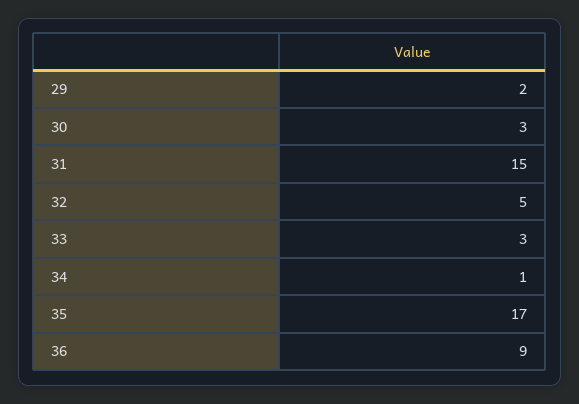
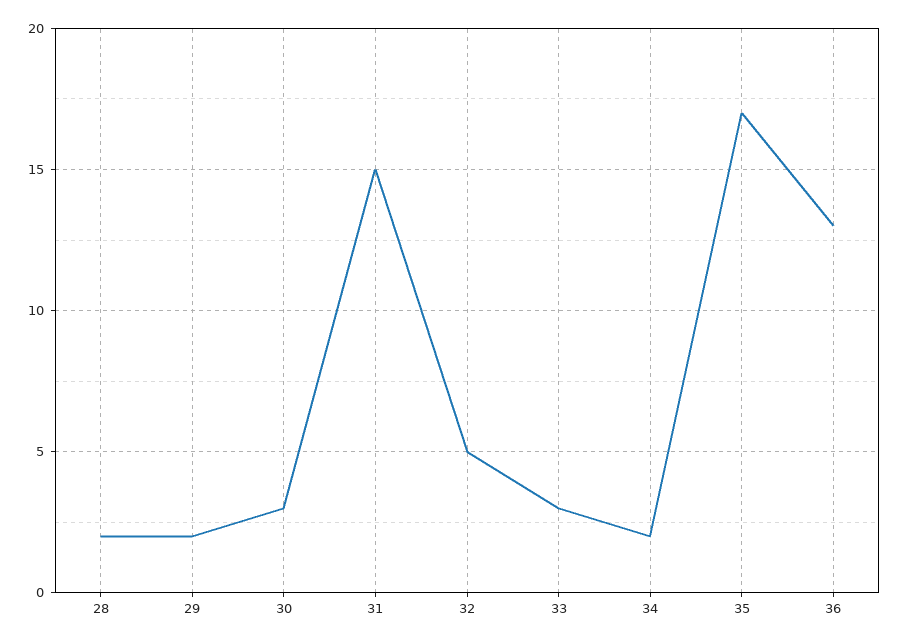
  {
    "29": 2,
    "30": 3,
    "31": 15,
    "32": 5,
    "33": 3,
-   "34": 1,
+   "34": 2,
    "35": 17,
-   "36": 9
+   "36": 13,
+   "28": 2
  }

